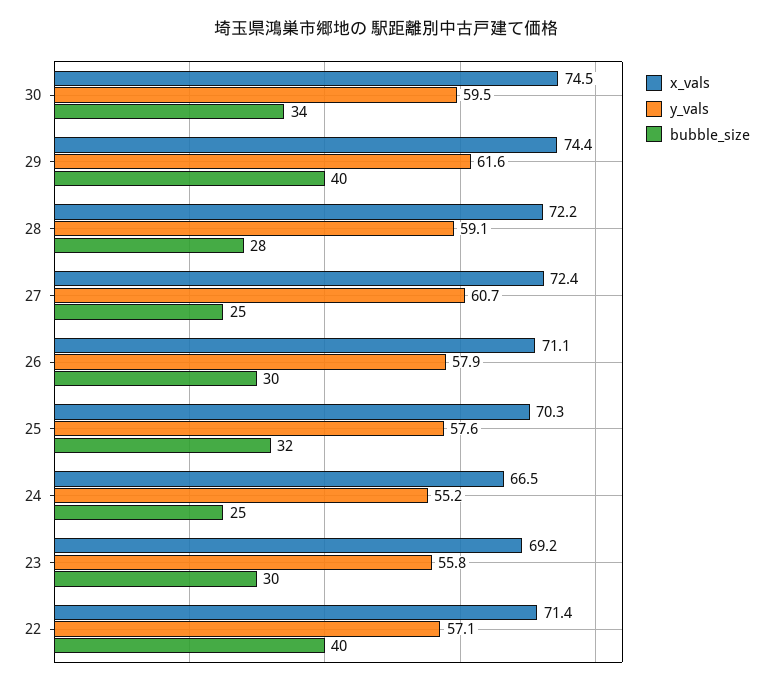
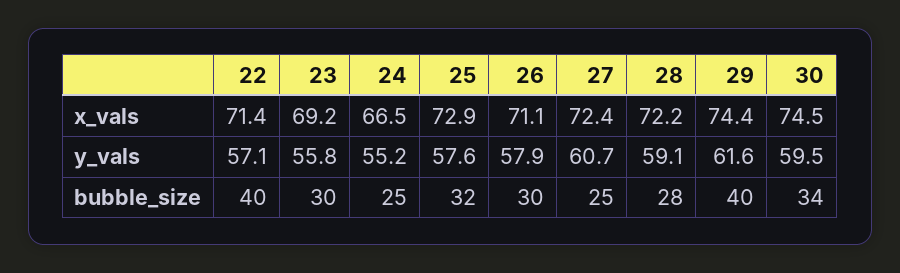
  {
    "x_vals": {
      "30": 74.5,
      "29": 74.4,
      "28": 72.2,
      "27": 72.4,
      "26": 71.1,
-     "25": 70.3,
+     "25": 72.9,
      "24": 66.5,
      "23": 69.2,
      "22": 71.4
    },
    "y_vals": {
      "30": 59.5,
      "29": 61.6,
      "28": 59.1,
      "27": 60.7,
      "26": 57.9,
      "25": 57.6,
      "24": 55.2,
      "23": 55.8,
      "22": 57.1
    },
    "bubble_size": {
      "30": 34,
      "29": 40,
      "28": 28,
      "27": 25,
      "26": 30,
      "25": 32,
      "24": 25,
      "23": 30,
      "22": 40
    }
  }

